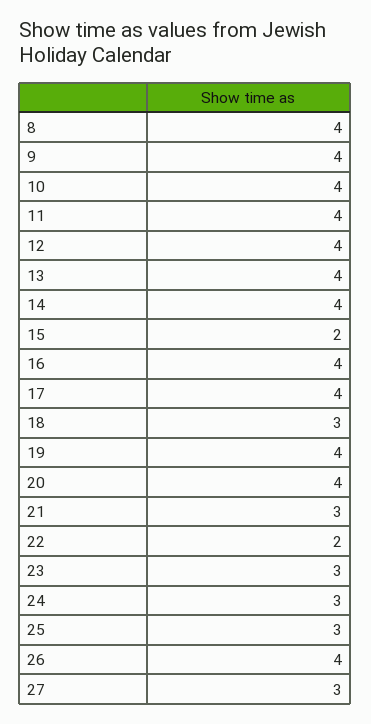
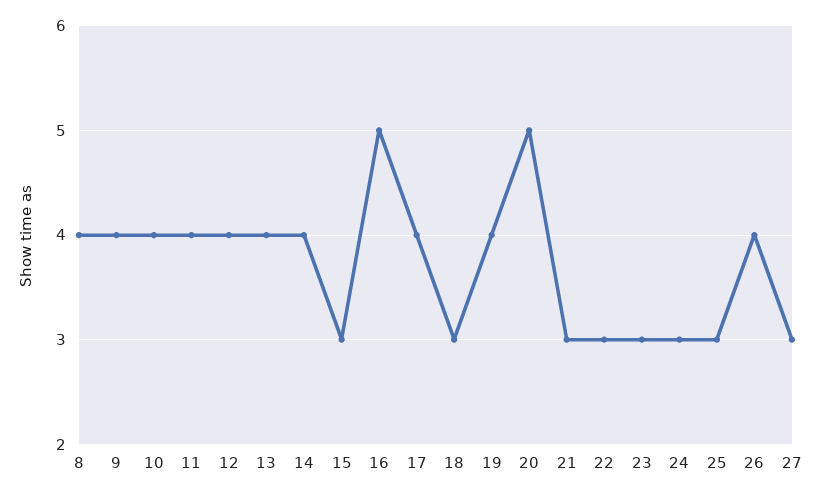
  {
    "8": 4,
    "9": 4,
    "10": 4,
    "11": 4,
    "12": 4,
    "13": 4,
    "14": 4,
-   "15": 2,
+   "15": 3,
-   "16": 4,
+   "16": 5,
    "17": 4,
    "18": 3,
    "19": 4,
-   "20": 4,
+   "20": 5,
    "21": 3,
-   "22": 2,
+   "22": 3,
    "23": 3,
    "24": 3,
    "25": 3,
    "26": 4,
    "27": 3
  }

